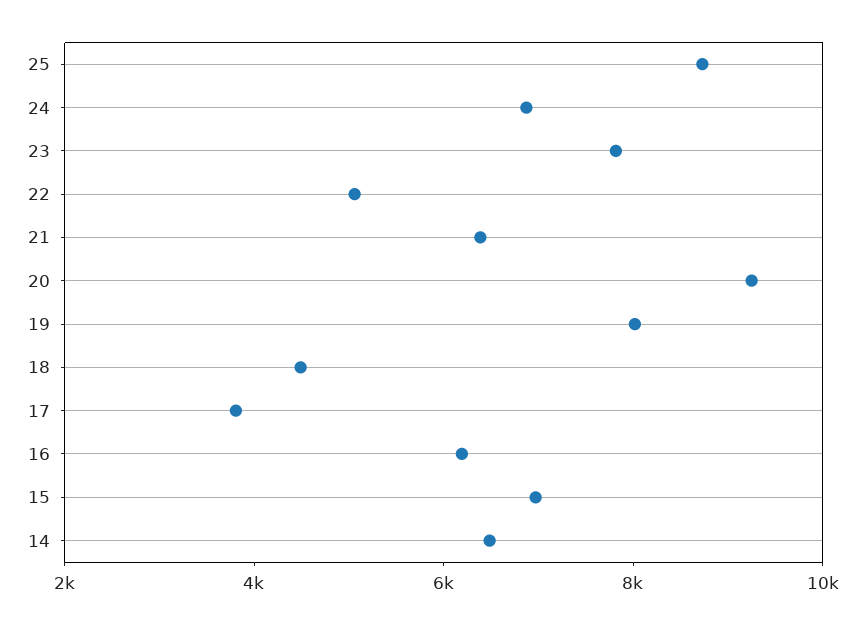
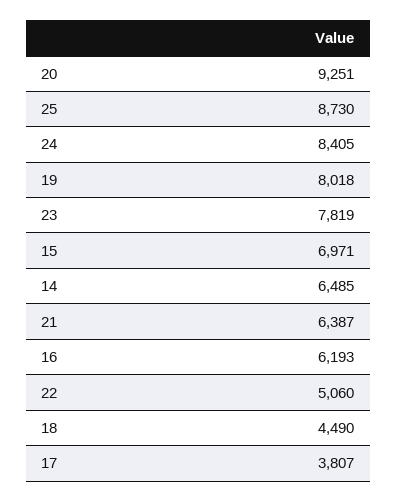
  {
    "25": 8730,
-   "24": 7000,
+   "24": 8405,
    "23": 7819,
    "22": 5060,
    "21": 6387,
    "20": 9251,
    "19": 8018,
    "18": 4490,
    "17": 3807,
    "16": 6193,
    "15": 6971,
    "14": 6485
  }

